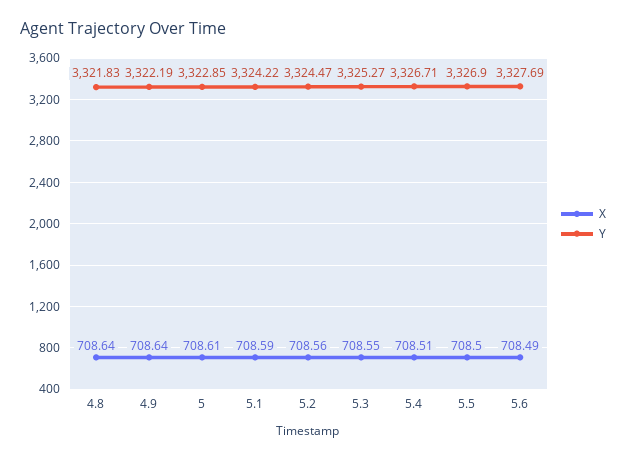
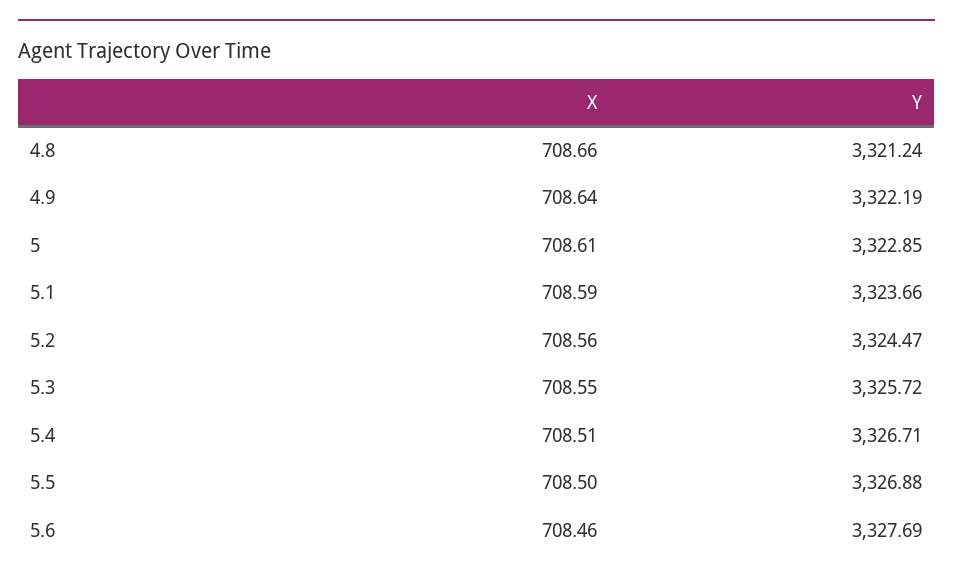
  {
    "X": {
-     "4.8": 708.64,
+     "4.8": 708.66,
      "4.9": 708.64,
      "5": 708.61,
      "5.1": 708.59,
      "5.2": 708.56,
      "5.3": 708.55,
      "5.4": 708.51,
      "5.5": 708.5,
-     "5.6": 708.49
+     "5.6": 708.46
    },
    "Y": {
-     "4.8": 3321.83,
+     "4.8": 3321.24,
      "4.9": 3322.19,
      "5": 3322.85,
-     "5.1": 3324.22,
+     "5.1": 3323.66,
      "5.2": 3324.47,
-     "5.3": 3325.27,
+     "5.3": 3325.72,
      "5.4": 3326.71,
-     "5.5": 3326.9,
+     "5.5": 3326.88,
      "5.6": 3327.69
    }
  }

